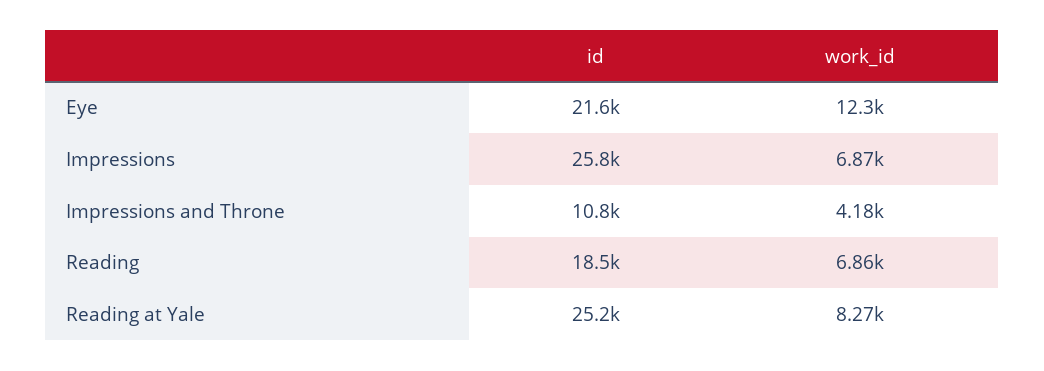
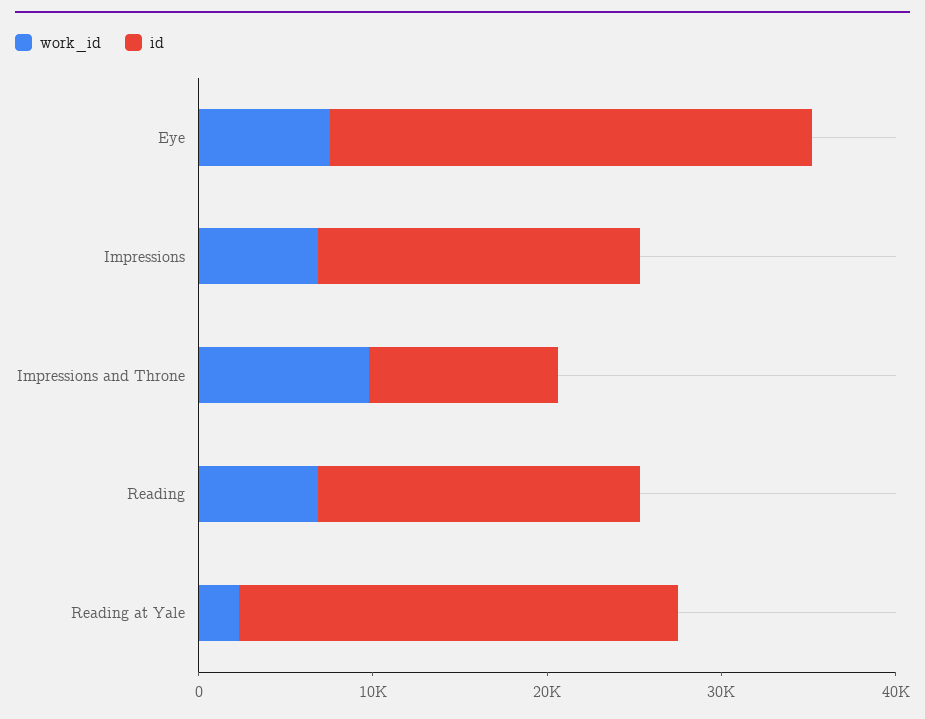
  {
    "id": {
-     "Eye": 21600,
+     "Eye": 28000,
-     "Impressions": 25800,
+     "Impressions": 18000,
      "Impressions and Throne": 10800,
      "Reading": 18500,
      "Reading at Yale": 25200
    },
    "work_id": {
-     "Eye": 12300,
+     "Eye": 8000,
      "Impressions": 6870,
-     "Impressions and Throne": 4180,
+     "Impressions and Throne": 10000,
      "Reading": 6860,
-     "Reading at Yale": 8270
+     "Reading at Yale": 2000
    }
  }

